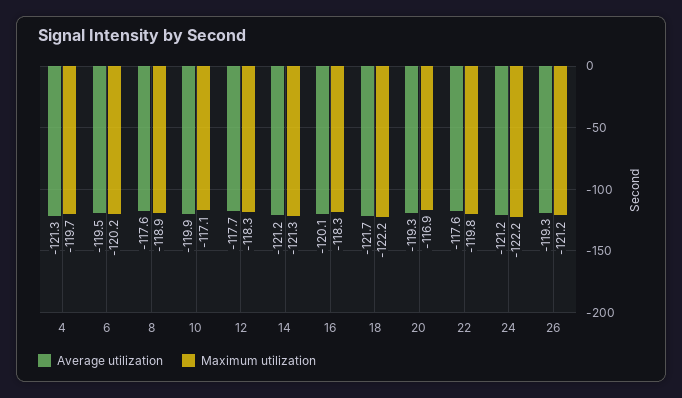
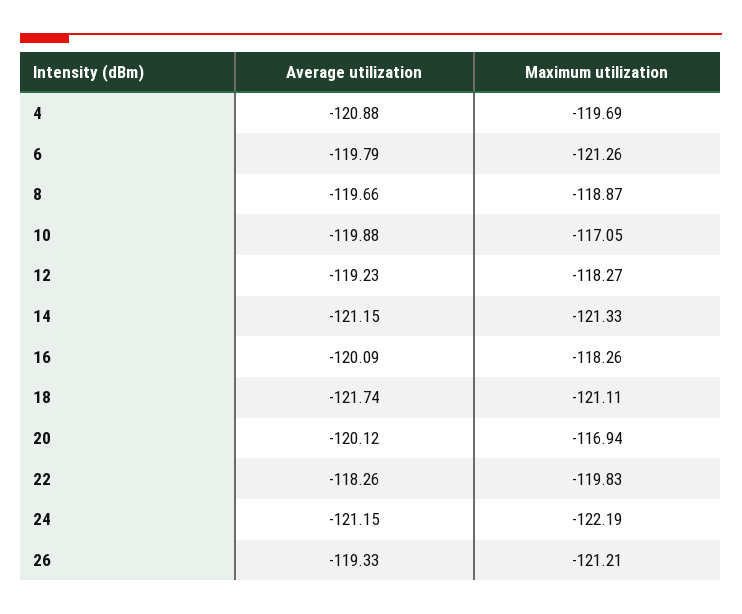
  {
    "Average utilization": {
-     "4": -121.3,
+     "4": -120.88,
-     "6": -119.5,
+     "6": -119.79,
-     "8": -117.6,
+     "8": -119.66,
      "10": -119.88,
-     "12": -117.7,
+     "12": -119.23,
      "14": -121.15,
      "16": -120.09,
      "18": -121.74,
-     "20": -119.3,
+     "20": -120.12,
-     "22": -117.6,
+     "22": -118.26,
      "24": -121.15,
      "26": -119.33
    },
    "Maximum utilization": {
      "4": -119.69,
-     "6": -120.2,
+     "6": -121.26,
      "8": -118.87,
      "10": -117.05,
      "12": -118.27,
      "14": -121.33,
      "16": -118.26,
-     "18": -122.2,
+     "18": -121.11,
      "20": -116.94,
      "22": -119.83,
      "24": -122.19,
      "26": -121.21
    }
  }

